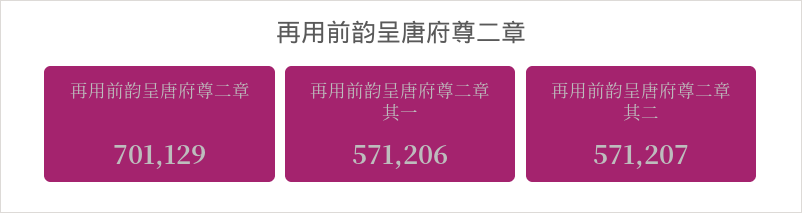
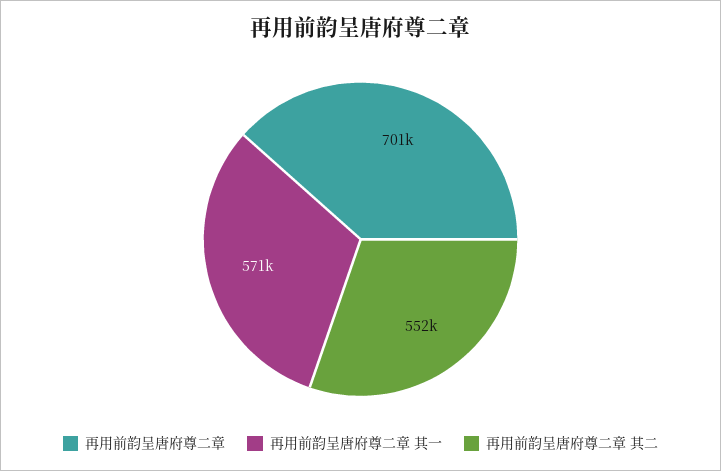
  {
    "再用前韵呈唐府尊二章": 701129,
    "再用前韵呈唐府尊二章 其一": 571206,
-   "再用前韵呈唐府尊二章 其二": 571207
+   "再用前韵呈唐府尊二章 其二": 552000
  }

